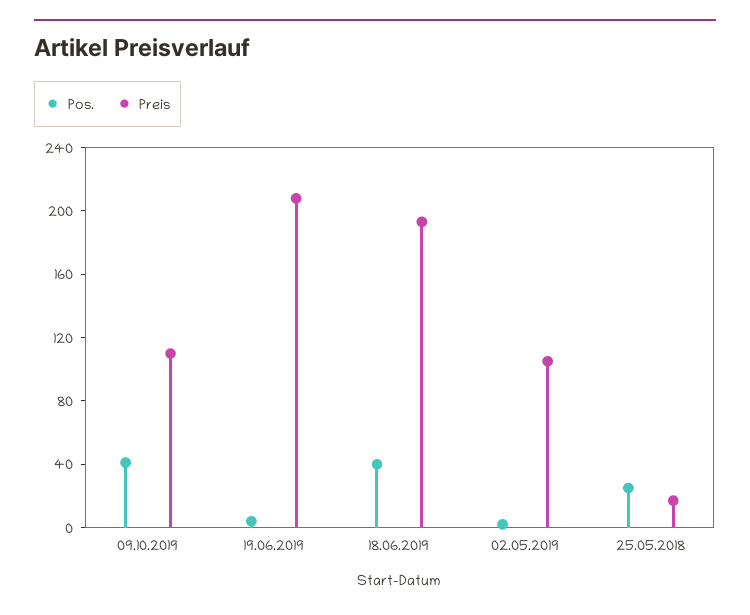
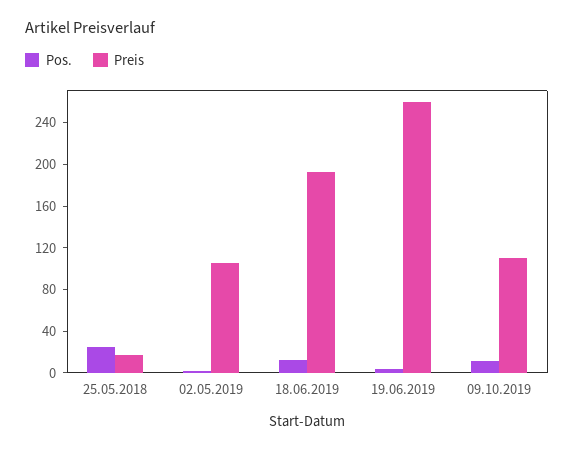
  {
    "Pos.": {
-     "09.10.2019": 40,
+     "09.10.2019": 10,
      "19.06.2019": 0,
-     "18.06.2019": 40,
+     "18.06.2019": 10,
      "02.05.2019": 0,
      "25.05.2018": 30
    },
    "Preis": {
      "09.10.2019": 110,
-     "19.06.2019": 210,
+     "19.06.2019": 260,
      "18.06.2019": 190,
      "02.05.2019": 110,
      "25.05.2018": 20
    }
  }

